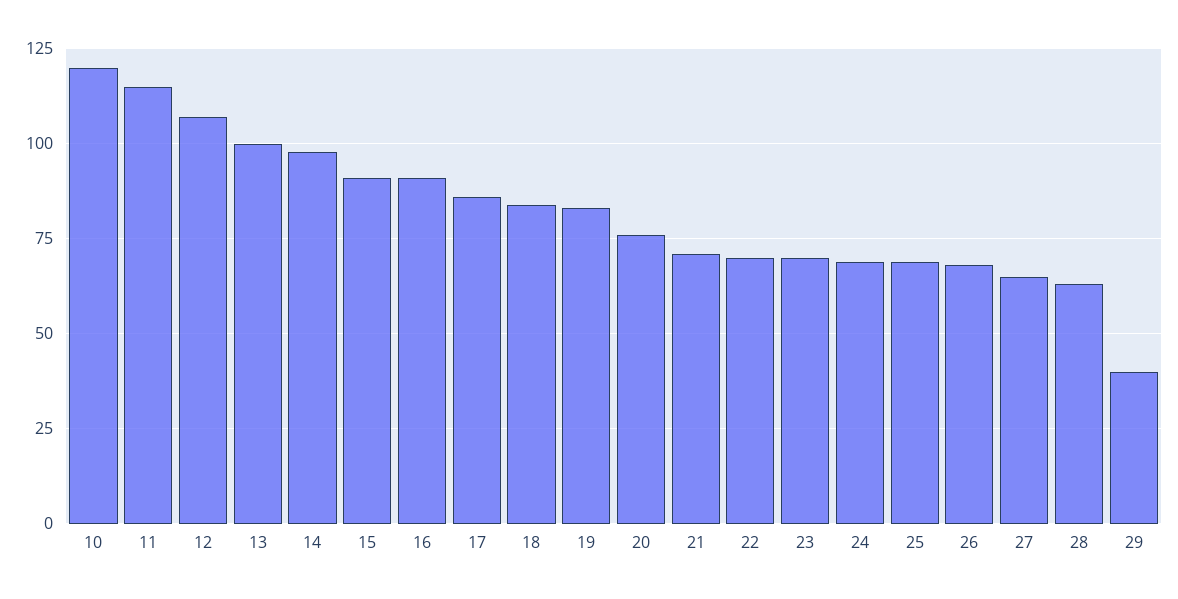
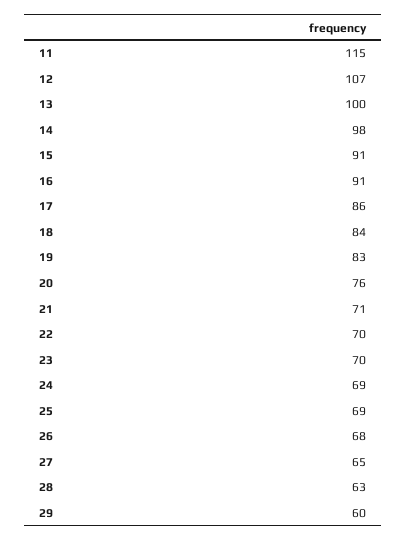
  {
-   "10": 120,
    "11": 115,
    "12": 107,
    "13": 100,
    "14": 98,
    "15": 91,
    "16": 91,
    "17": 86,
    "18": 84,
    "19": 83,
    "20": 76,
    "21": 71,
    "22": 70,
    "23": 70,
    "24": 69,
    "25": 69,
    "26": 68,
    "27": 65,
    "28": 63,
-   "29": 40
+   "29": 60
  }

